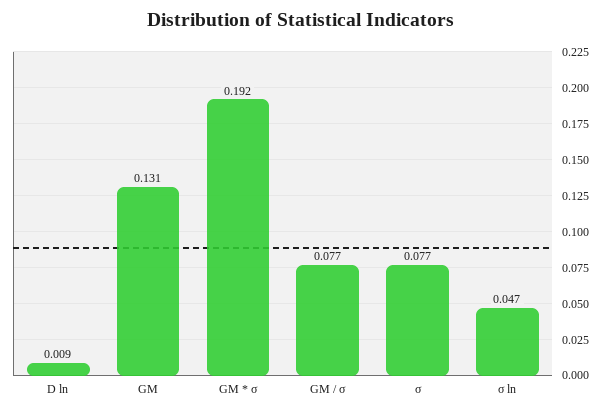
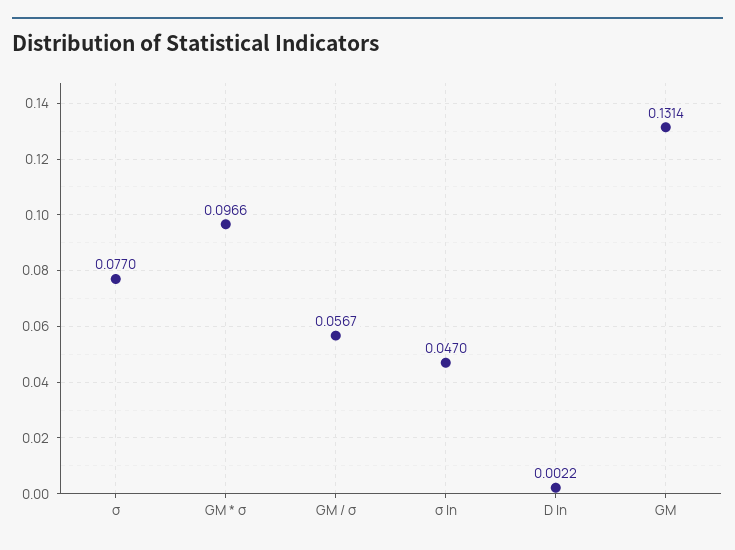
  {
-   "D ln": 0.009,
+   "D ln": 0.0022,
    "GM": 0.1314,
-   "GM * σ": 0.192,
+   "GM * σ": 0.0966,
-   "GM / σ": 0.077,
+   "GM / σ": 0.0567,
    "σ": 0.077,
    "σ ln": 0.047
  }

